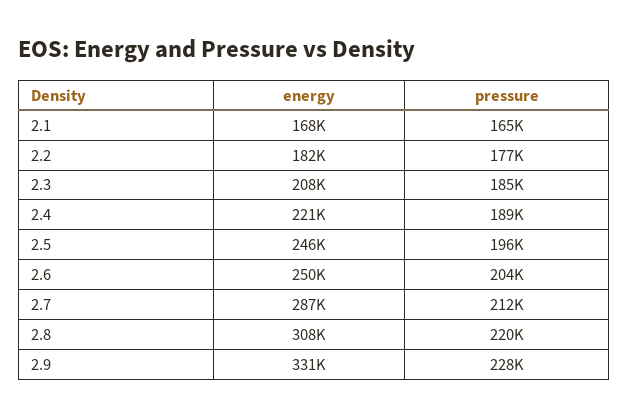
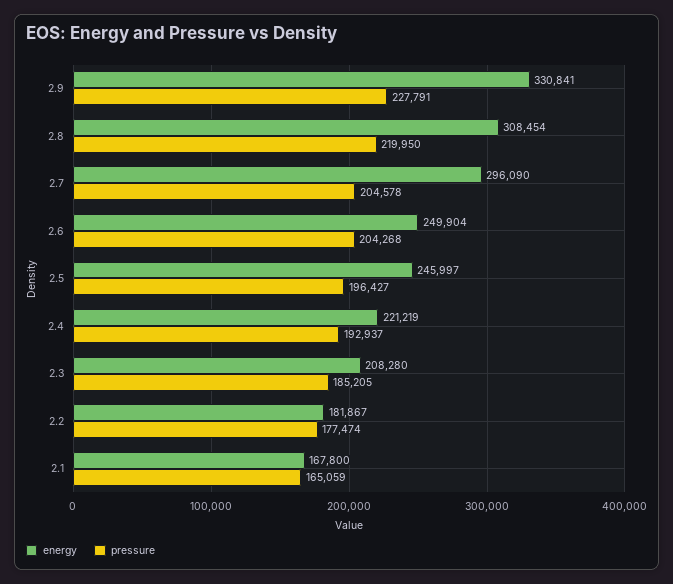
  {
    "energy": {
      "2.1": 167800,
      "2.2": 181867,
      "2.3": 208280,
      "2.4": 221219,
      "2.5": 245997,
      "2.6": 249904,
-     "2.7": 287000,
+     "2.7": 296090,
      "2.8": 308454,
      "2.9": 330841
    },
    "pressure": {
      "2.1": 165059,
      "2.2": 177474,
      "2.3": 185205,
-     "2.4": 189000,
+     "2.4": 192937,
      "2.5": 196427,
      "2.6": 204268,
-     "2.7": 212000,
+     "2.7": 204578,
      "2.8": 219950,
      "2.9": 227791
    }
  }

